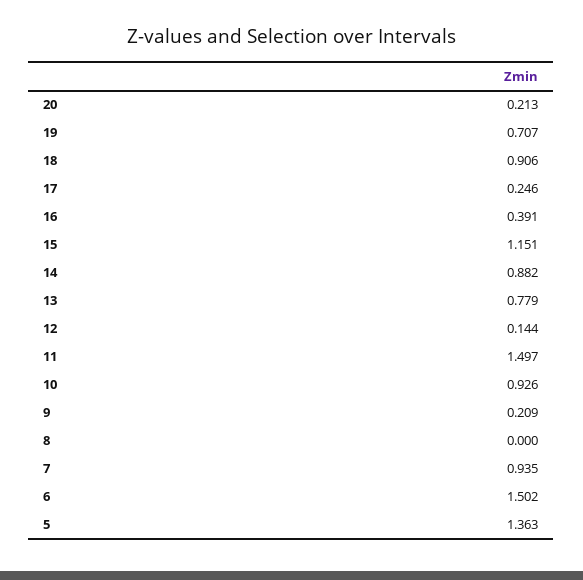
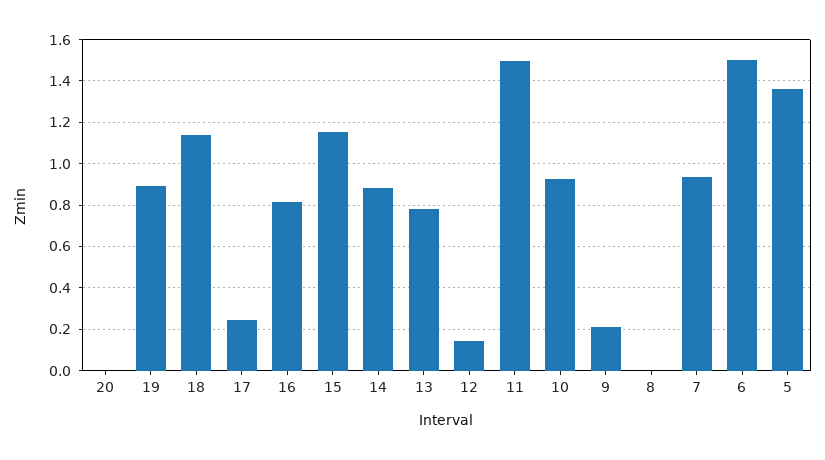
  {
-   "20": 0.213,
+   "20": 0,
-   "19": 0.707,
+   "19": 0.9,
-   "18": 0.906,
+   "18": 1.15,
    "17": 0.246,
-   "16": 0.391,
+   "16": 0.8,
    "15": 1.151,
    "14": 0.882,
    "13": 0.779,
    "12": 0.144,
    "11": 1.497,
    "10": 0.926,
    "9": 0.209,
    "8": 0,
    "7": 0.935,
    "6": 1.502,
    "5": 1.363
  }

